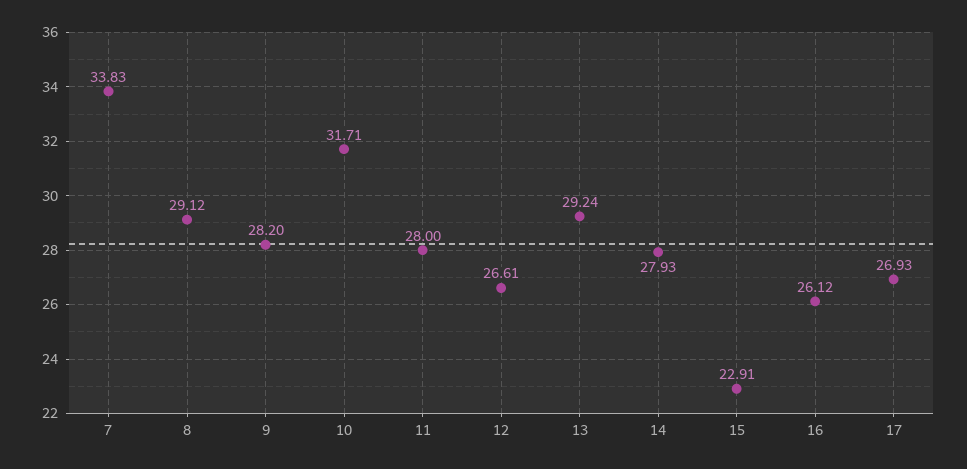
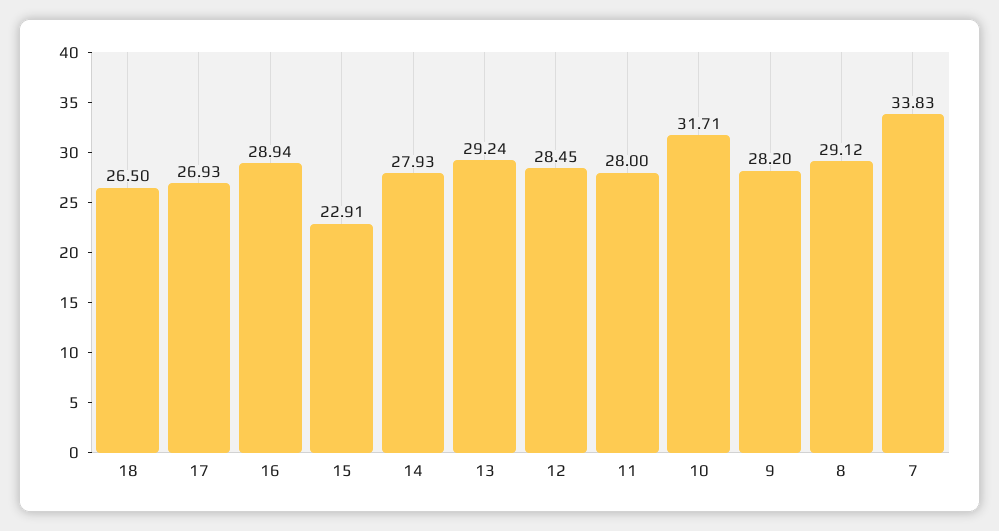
  {
    "7": 33.83,
    "8": 29.12,
    "9": 28.2,
    "10": 31.71,
    "11": 28,
-   "12": 26.61,
+   "12": 28.45,
    "13": 29.24,
    "14": 27.93,
    "15": 22.91,
-   "16": 26.12,
+   "16": 28.94,
-   "17": 26.93
+   "17": 26.93,
+   "18": 26.5
  }

